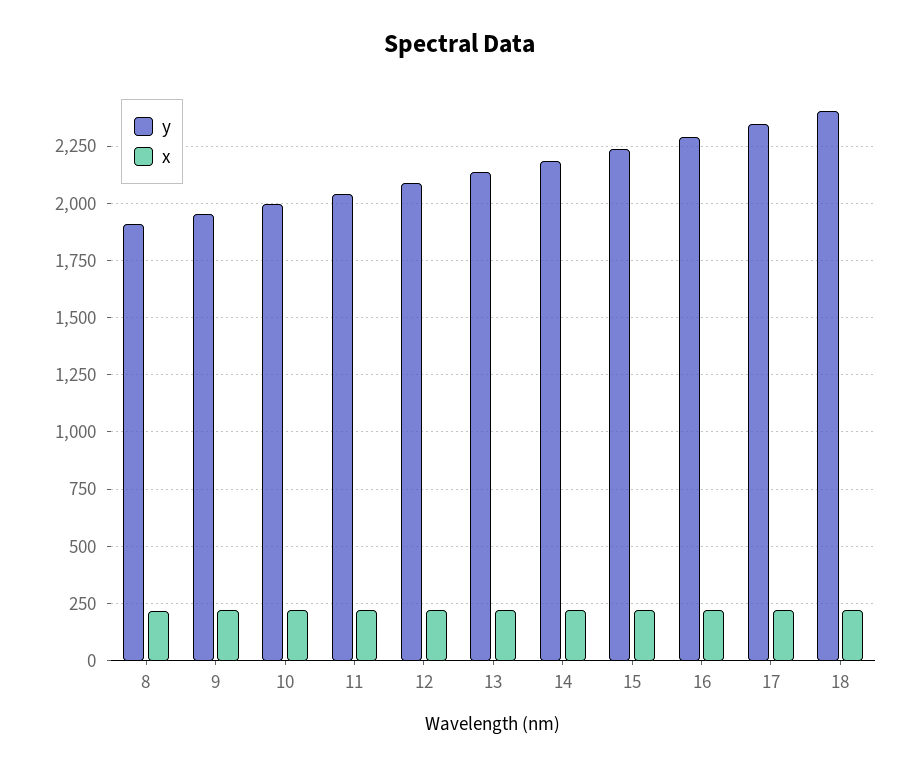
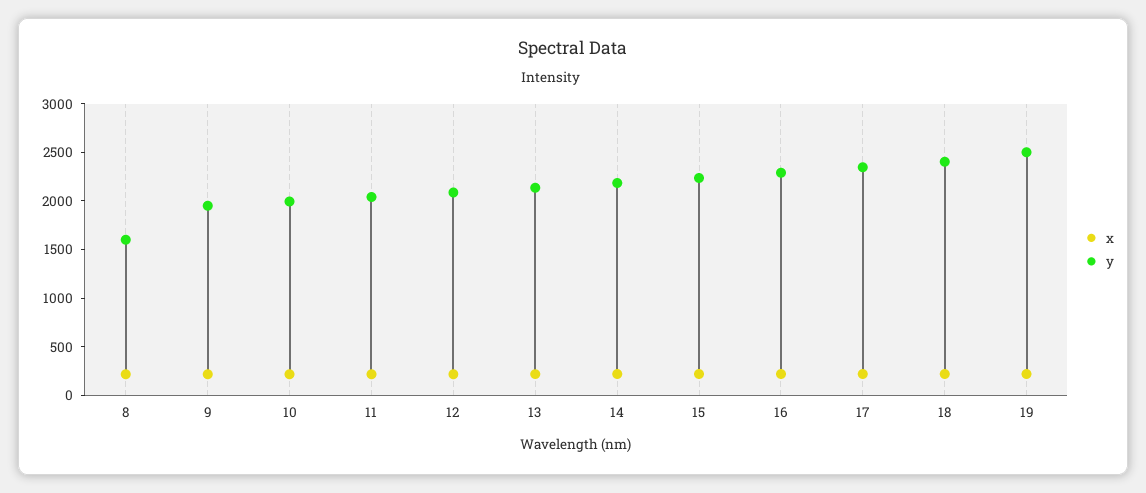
  {
    "y": {
-     "8": 1900,
+     "8": 1600,
      "9": 1950,
      "10": 2000,
      "11": 2050,
      "12": 2100,
      "13": 2150,
      "14": 2200,
      "15": 2250,
      "16": 2300,
      "17": 2350,
-     "18": 2400
+     "18": 2400,
+     "19": 2500
    },
    "x": {
      "8": 200,
      "9": 200,
      "10": 200,
      "11": 200,
      "12": 200,
      "13": 200,
      "14": 200,
      "15": 200,
      "16": 200,
      "17": 200,
-     "18": 200
+     "18": 200,
+     "19": 200
    }
  }

